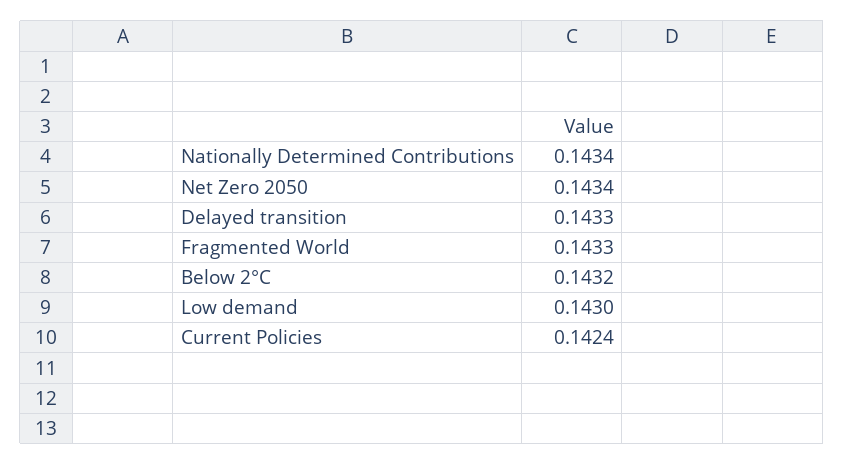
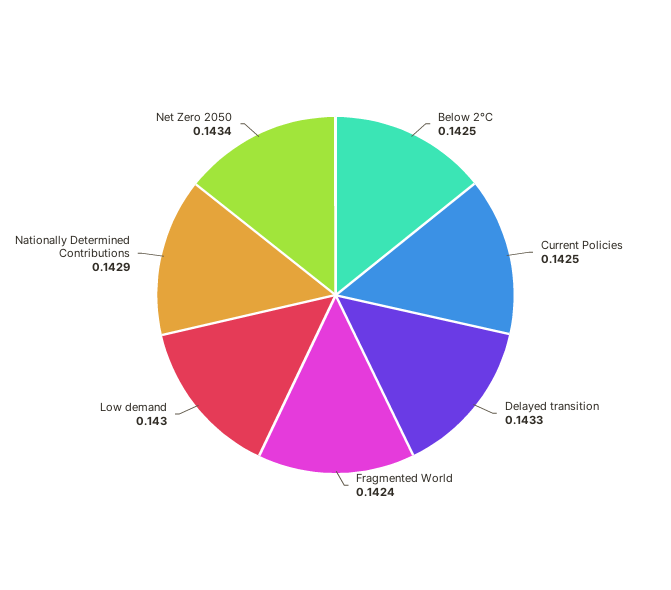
  {
-   "Nationally Determined Contributions": 0.1434,
+   "Nationally Determined Contributions": 0.1429,
    "Net Zero 2050": 0.1434,
    "Delayed transition": 0.1433,
-   "Fragmented World": 0.1433,
+   "Fragmented World": 0.1424,
-   "Below 2°C": 0.1432,
+   "Below 2°C": 0.1425,
    "Low demand": 0.143,
-   "Current Policies": 0.1424
+   "Current Policies": 0.1425
  }

